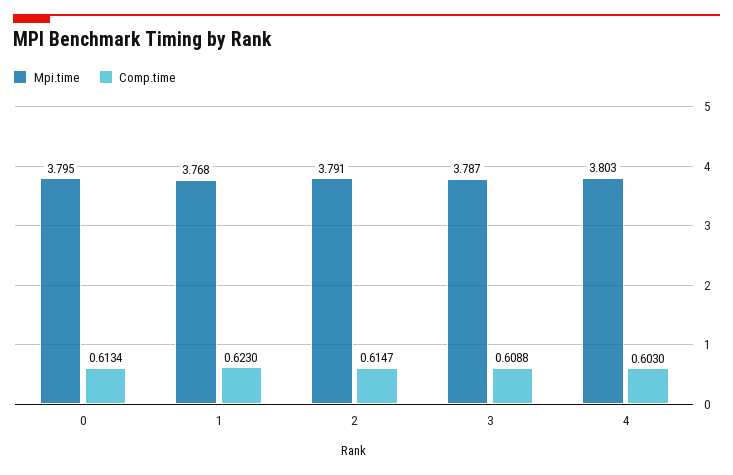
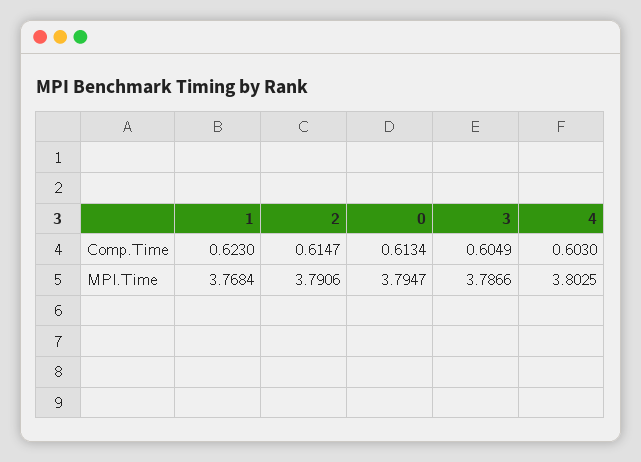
  {
    "Mpi.time": {
      "0": 3.7947,
      "1": 3.7684,
      "2": 3.7906,
      "3": 3.7866,
      "4": 3.8025
    },
    "Comp.time": {
      "0": 0.6134,
      "1": 0.623,
      "2": 0.6147,
-     "3": 0.6088,
+     "3": 0.6049,
      "4": 0.603
    }
  }

